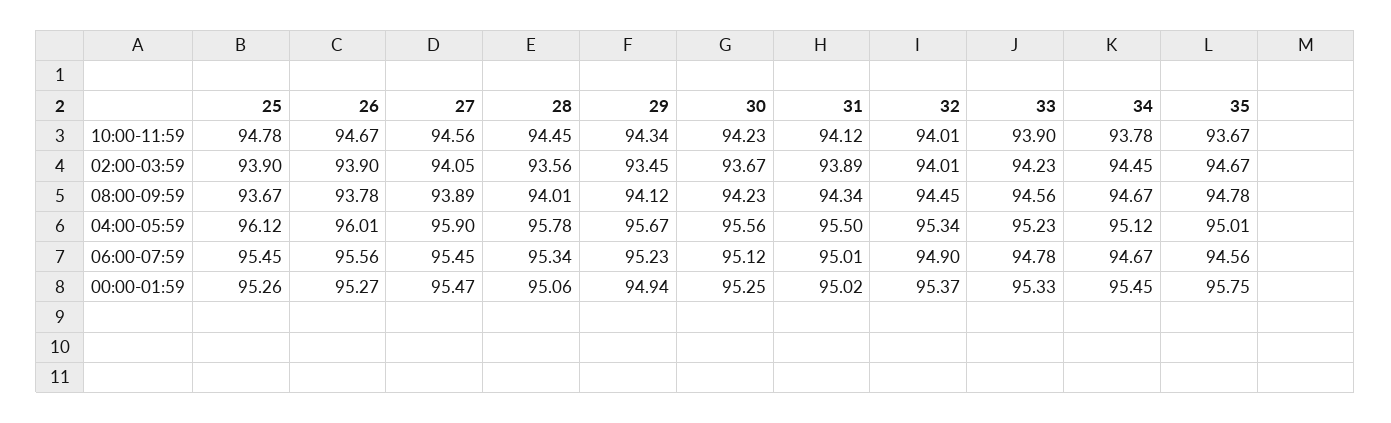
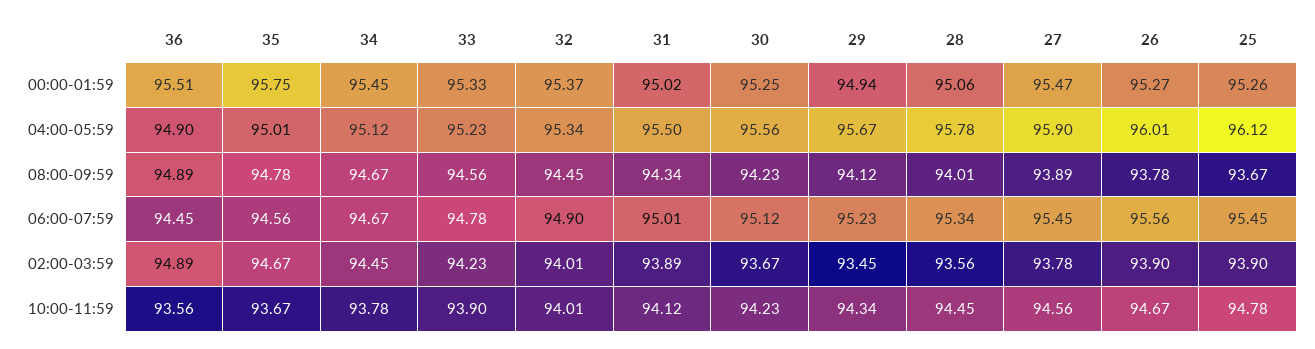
  {
    "25": {
      "10:00-11:59": 94.78,
      "02:00-03:59": 93.9,
      "08:00-09:59": 93.67,
      "04:00-05:59": 96.12,
      "06:00-07:59": 95.45,
      "00:00-01:59": 95.26
    },
    "26": {
      "10:00-11:59": 94.67,
      "02:00-03:59": 93.9,
      "08:00-09:59": 93.78,
      "04:00-05:59": 96.01,
      "06:00-07:59": 95.56,
      "00:00-01:59": 95.27
    },
    "27": {
      "10:00-11:59": 94.56,
-     "02:00-03:59": 94.05,
+     "02:00-03:59": 93.78,
      "08:00-09:59": 93.89,
      "04:00-05:59": 95.9,
      "06:00-07:59": 95.45,
      "00:00-01:59": 95.47
    },
    "28": {
      "10:00-11:59": 94.45,
      "02:00-03:59": 93.56,
      "08:00-09:59": 94.01,
      "04:00-05:59": 95.78,
      "06:00-07:59": 95.34,
      "00:00-01:59": 95.06
    },
    "29": {
      "10:00-11:59": 94.34,
      "02:00-03:59": 93.45,
      "08:00-09:59": 94.12,
      "04:00-05:59": 95.67,
      "06:00-07:59": 95.23,
      "00:00-01:59": 94.94
    },
    "30": {
      "10:00-11:59": 94.23,
      "02:00-03:59": 93.67,
      "08:00-09:59": 94.23,
      "04:00-05:59": 95.56,
      "06:00-07:59": 95.12,
      "00:00-01:59": 95.25
    },
    "31": {
      "10:00-11:59": 94.12,
      "02:00-03:59": 93.89,
      "08:00-09:59": 94.34,
      "04:00-05:59": 95.5,
      "06:00-07:59": 95.01,
      "00:00-01:59": 95.02
    },
    "32": {
      "10:00-11:59": 94.01,
      "02:00-03:59": 94.01,
      "08:00-09:59": 94.45,
      "04:00-05:59": 95.34,
      "06:00-07:59": 94.9,
      "00:00-01:59": 95.37
    },
    "33": {
      "10:00-11:59": 93.9,
      "02:00-03:59": 94.23,
      "08:00-09:59": 94.56,
      "04:00-05:59": 95.23,
      "06:00-07:59": 94.78,
      "00:00-01:59": 95.33
    },
    "34": {
      "10:00-11:59": 93.78,
      "02:00-03:59": 94.45,
      "08:00-09:59": 94.67,
      "04:00-05:59": 95.12,
      "06:00-07:59": 94.67,
      "00:00-01:59": 95.45
    },
    "35": {
      "10:00-11:59": 93.67,
      "02:00-03:59": 94.67,
      "08:00-09:59": 94.78,
      "04:00-05:59": 95.01,
      "06:00-07:59": 94.56,
      "00:00-01:59": 95.75
-   }
+   },
+   "36": {
+     "00:00-01:59": 95.51,
+     "04:00-05:59": 94.9,
+     "08:00-09:59": 94.89,
+     "06:00-07:59": 94.45,
+     "02:00-03:59": 94.89,
+     "10:00-11:59": 93.56
+   }
  }

